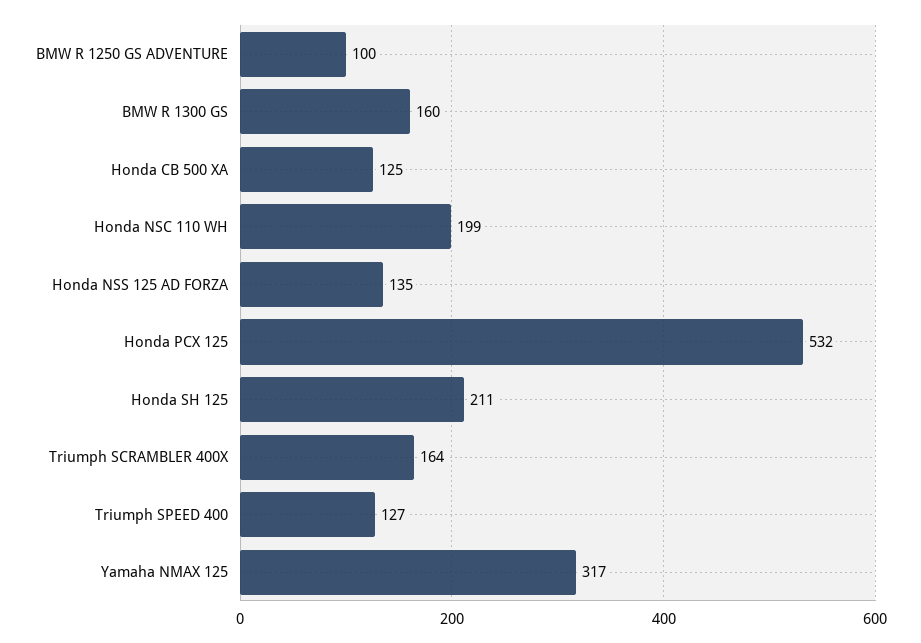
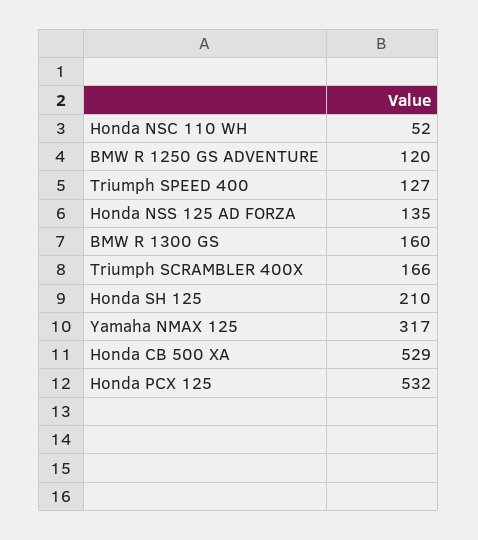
  {
-   "BMW R 1250 GS ADVENTURE": 100,
+   "BMW R 1250 GS ADVENTURE": 120,
    "BMW R 1300 GS": 160,
-   "Honda CB 500 XA": 125,
+   "Honda CB 500 XA": 529,
-   "Honda NSC 110 WH": 199,
+   "Honda NSC 110 WH": 52,
    "Honda NSS 125 AD FORZA": 135,
    "Honda PCX 125": 532,
-   "Honda SH 125": 211,
+   "Honda SH 125": 210,
-   "Triumph SCRAMBLER 400X": 164,
+   "Triumph SCRAMBLER 400X": 166,
    "Triumph SPEED 400": 127,
    "Yamaha NMAX 125": 317
  }

